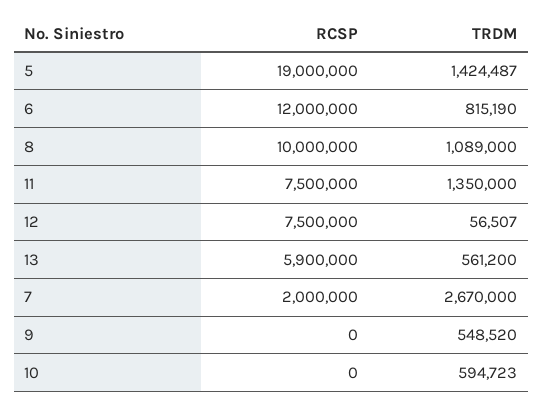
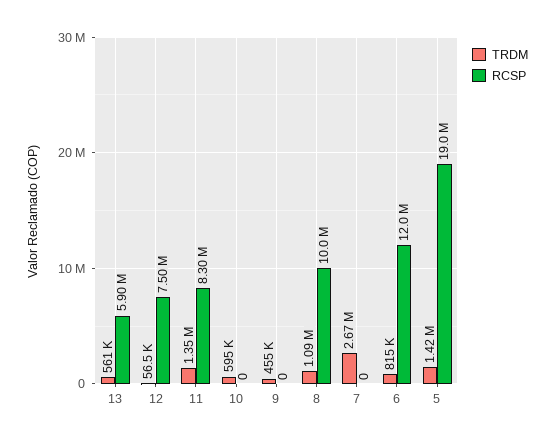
  {
    "RCSP": {
      "5": 19000000,
      "6": 12000000,
      "8": 10000000,
-     "11": 7500000,
+     "11": 8300000,
      "12": 7500000,
      "13": 5900000,
-     "7": 2000000,
+     "7": 0,
      "9": 0,
      "10": 0
    },
    "TRDM": {
      "5": 1424487,
      "6": 815190,
      "8": 1089000,
      "11": 1350000,
      "12": 56507,
      "13": 561200,
      "7": 2670000,
-     "9": 548520,
+     "9": 455000,
      "10": 594723
    }
  }

